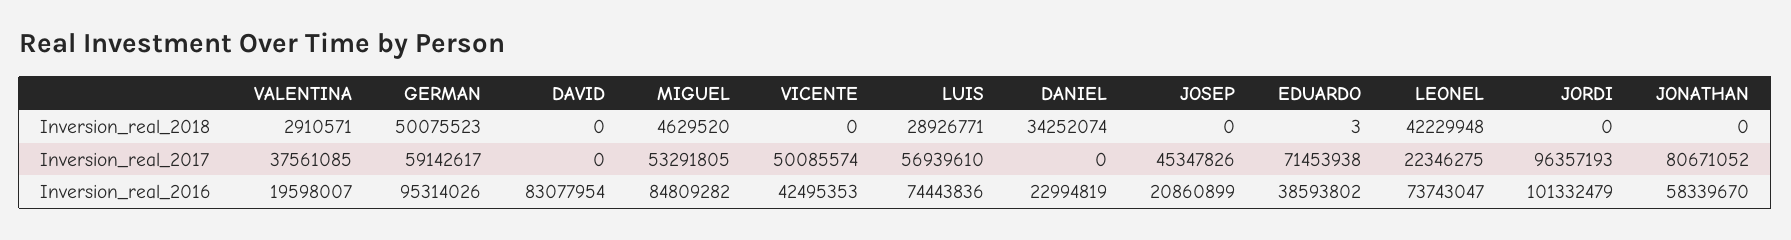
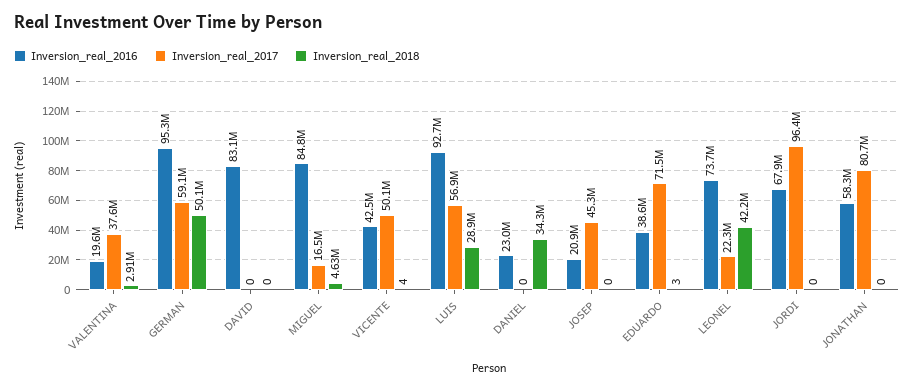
  {
    "Inversion_real_2018": {
      "VALENTINA": 2910571,
      "GERMAN": 50075523,
      "DAVID": 0,
      "MIGUEL": 4629520,
-     "VICENTE": 0,
+     "VICENTE": 4,
      "LUIS": 28926771,
      "DANIEL": 34252074,
      "JOSEP": 0,
      "EDUARDO": 3,
      "LEONEL": 42229948,
      "JORDI": 0,
      "JONATHAN": 0
    },
    "Inversion_real_2017": {
      "VALENTINA": 37561085,
      "GERMAN": 59142617,
      "DAVID": 0,
-     "MIGUEL": 53291805,
+     "MIGUEL": 16500000,
      "VICENTE": 50085574,
      "LUIS": 56939610,
      "DANIEL": 0,
      "JOSEP": 45347826,
      "EDUARDO": 71453938,
      "LEONEL": 22346275,
      "JORDI": 96357193,
      "JONATHAN": 80671052
    },
    "Inversion_real_2016": {
      "VALENTINA": 19598007,
      "GERMAN": 95314026,
      "DAVID": 83077954,
      "MIGUEL": 84809282,
      "VICENTE": 42495353,
-     "LUIS": 74443836,
+     "LUIS": 92700000,
      "DANIEL": 22994819,
      "JOSEP": 20860899,
      "EDUARDO": 38593802,
      "LEONEL": 73743047,
-     "JORDI": 101332479,
+     "JORDI": 67900000,
      "JONATHAN": 58339670
    }
  }

